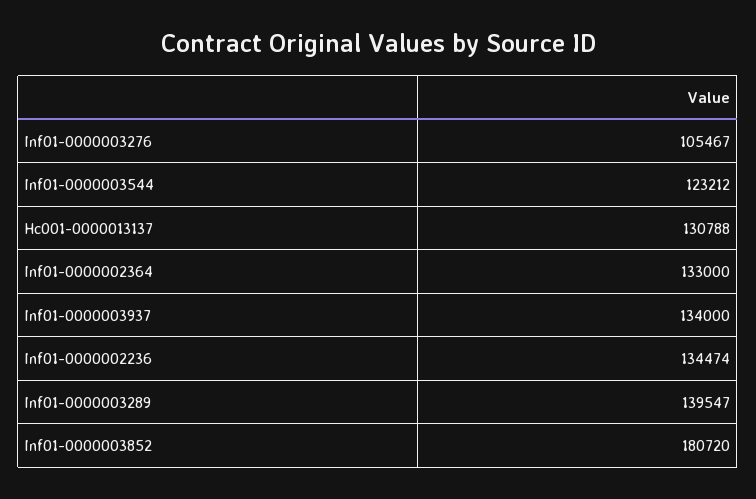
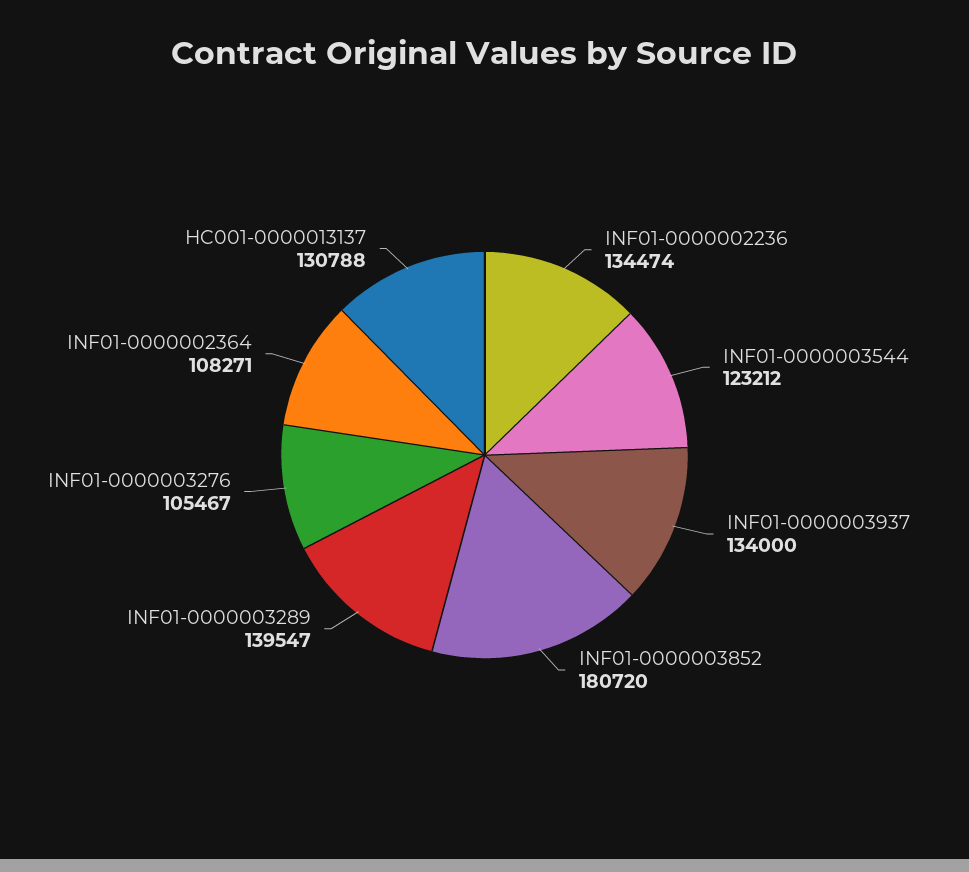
  {
    "Inf01-0000003276": 105467,
    "Inf01-0000003544": 123212,
    "Hc001-0000013137": 130788,
-   "Inf01-0000002364": 133000,
+   "Inf01-0000002364": 108271,
    "Inf01-0000003937": 134000,
    "Inf01-0000002236": 134474,
    "Inf01-0000003289": 139547,
    "Inf01-0000003852": 180720
  }

